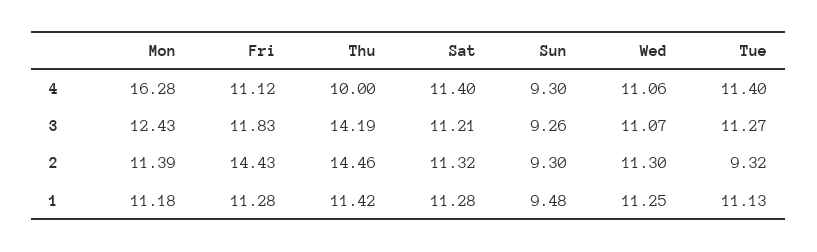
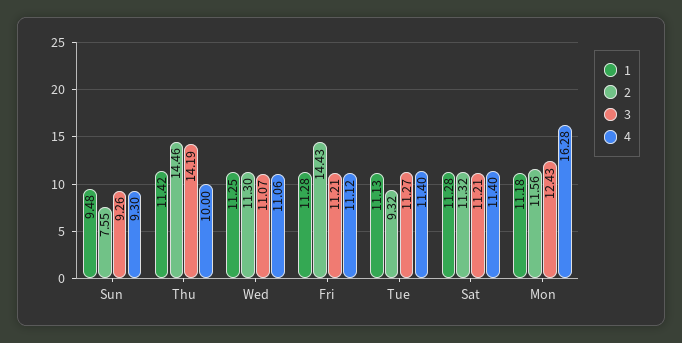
  {
    "4": {
      "Mon": 16.28,
      "Fri": 11.12,
      "Thu": 10,
      "Sat": 11.4,
      "Sun": 9.3,
      "Wed": 11.06,
      "Tue": 11.4
    },
    "3": {
      "Mon": 12.43,
-     "Fri": 11.83,
+     "Fri": 11.21,
      "Thu": 14.19,
      "Sat": 11.21,
      "Sun": 9.26,
      "Wed": 11.07,
      "Tue": 11.27
    },
    "2": {
-     "Mon": 11.39,
+     "Mon": 11.56,
      "Fri": 14.43,
      "Thu": 14.46,
      "Sat": 11.32,
-     "Sun": 9.3,
+     "Sun": 7.55,
      "Wed": 11.3,
      "Tue": 9.32
    },
    "1": {
      "Mon": 11.18,
      "Fri": 11.28,
      "Thu": 11.42,
      "Sat": 11.28,
      "Sun": 9.48,
      "Wed": 11.25,
      "Tue": 11.13
    }
  }

